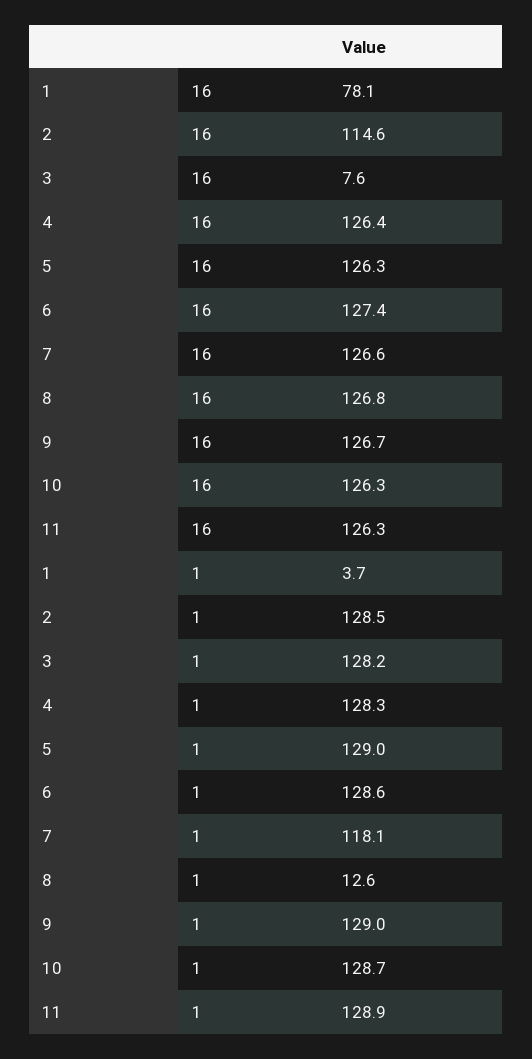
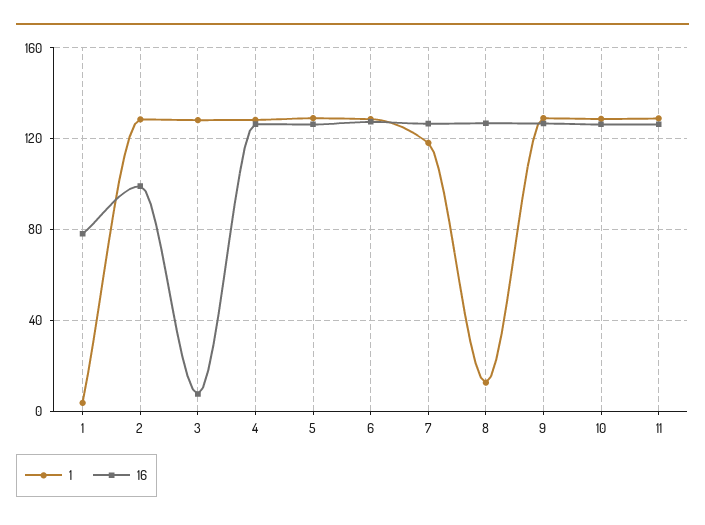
  {
    "16": {
      "1": 78.1,
-     "2": 114.6,
+     "2": 100,
      "3": 7.6,
      "4": 126.4,
      "5": 126.3,
      "6": 127.4,
      "7": 126.6,
      "8": 126.8,
      "9": 126.7,
      "10": 126.3,
      "11": 126.3
    },
    "1": {
      "1": 3.7,
      "2": 128.5,
      "3": 128.2,
      "4": 128.3,
      "5": 129,
      "6": 128.6,
      "7": 118.1,
      "8": 12.6,
      "9": 129,
      "10": 128.7,
      "11": 128.9
    }
  }

